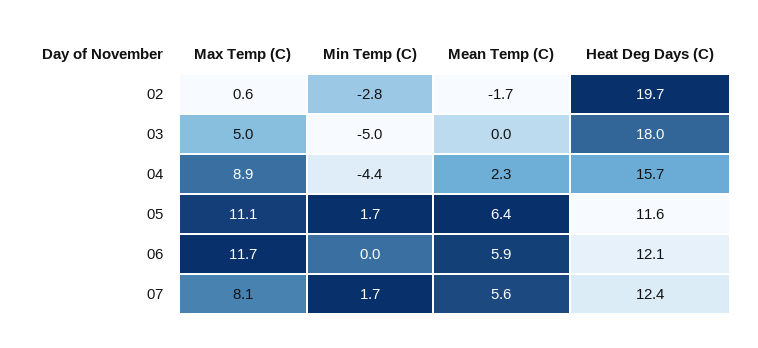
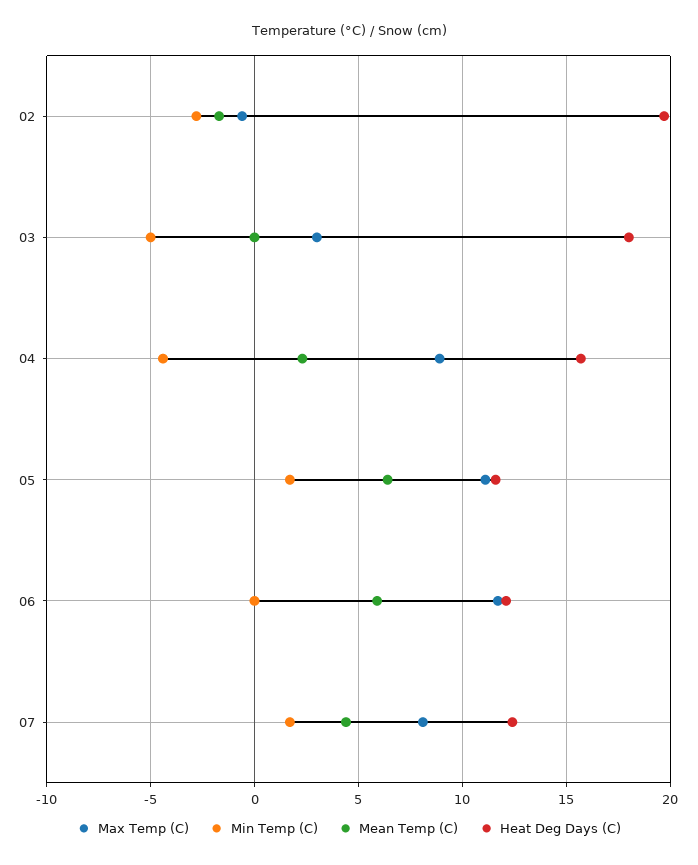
  {
    "Max Temp (C)": {
-     "02": 0.6,
+     "02": -0.5,
-     "03": 5,
+     "03": 3,
      "04": 8.9,
      "05": 11.1,
      "06": 11.7,
      "07": 8.1
    },
    "Min Temp (C)": {
      "02": -2.8,
      "03": -5,
      "04": -4.4,
      "05": 1.7,
      "06": 0,
      "07": 1.7
    },
    "Mean Temp (C)": {
      "02": -1.7,
      "03": 0,
      "04": 2.3,
      "05": 6.4,
      "06": 5.9,
-     "07": 5.6
+     "07": 4.5
    },
    "Heat Deg Days (C)": {
      "02": 19.7,
      "03": 18,
      "04": 15.7,
      "05": 11.6,
      "06": 12.1,
      "07": 12.4
    }
  }

